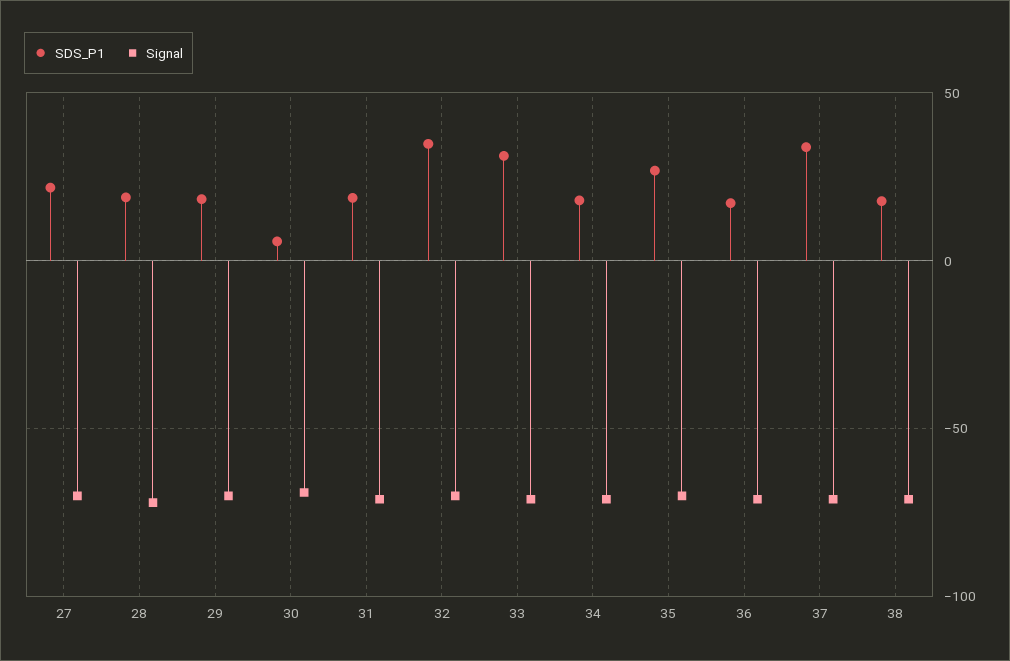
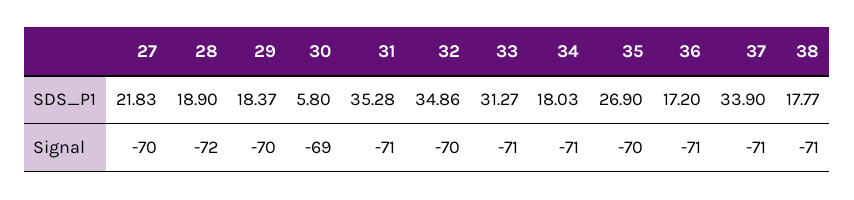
  {
    "SDS_P1": {
      "27": 21.83,
      "28": 18.9,
      "29": 18.37,
      "30": 5.8,
-     "31": 20,
+     "31": 35.28,
      "32": 34.86,
      "33": 31.27,
      "34": 18.03,
      "35": 26.9,
      "36": 17.2,
      "37": 33.9,
      "38": 17.77
    },
    "Signal": {
      "27": -70,
      "28": -72,
      "29": -70,
      "30": -69,
      "31": -71,
      "32": -70,
      "33": -71,
      "34": -71,
      "35": -70,
      "36": -71,
      "37": -71,
      "38": -71
    }
  }

